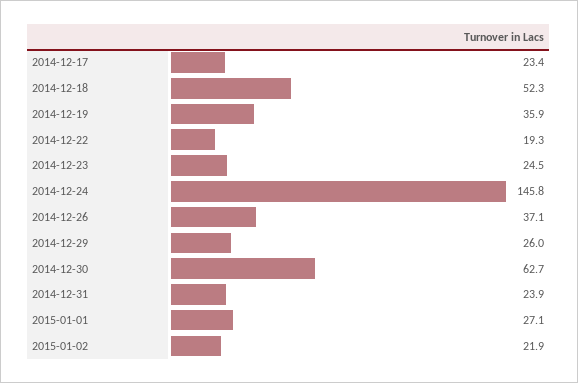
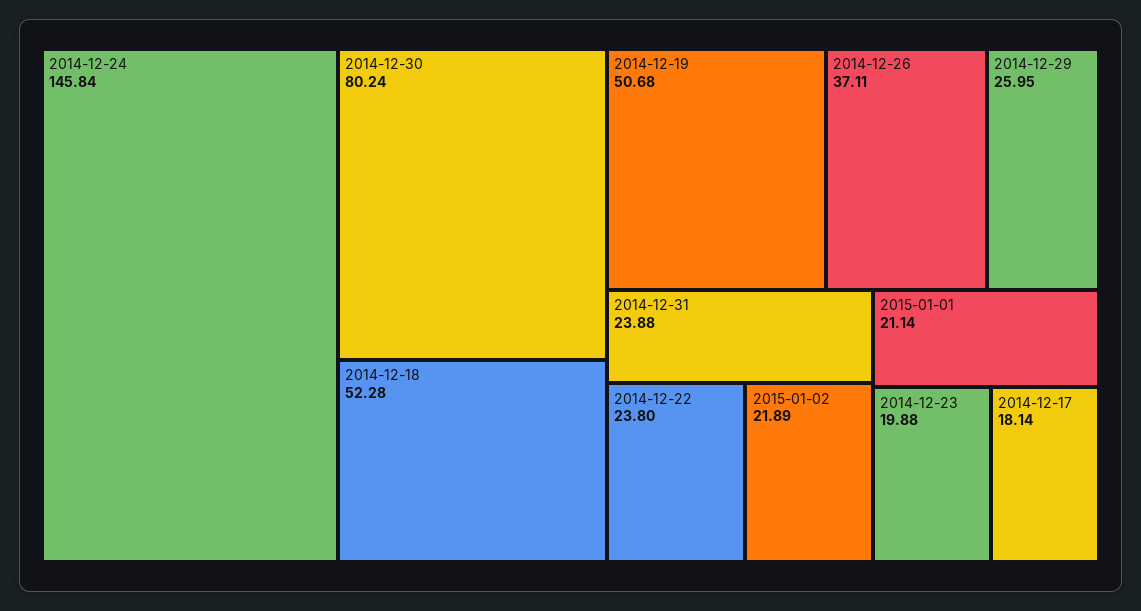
  {
-   "2014-12-17": 23.4,
+   "2014-12-17": 18.14,
    "2014-12-18": 52.28,
-   "2014-12-19": 35.9,
+   "2014-12-19": 50.68,
-   "2014-12-22": 19.3,
+   "2014-12-22": 23.8,
-   "2014-12-23": 24.5,
+   "2014-12-23": 19.88,
    "2014-12-24": 145.84,
    "2014-12-26": 37.11,
    "2014-12-29": 25.95,
-   "2014-12-30": 62.7,
+   "2014-12-30": 80.24,
    "2014-12-31": 23.88,
-   "2015-01-01": 27.1,
+   "2015-01-01": 21.14,
    "2015-01-02": 21.89
  }

